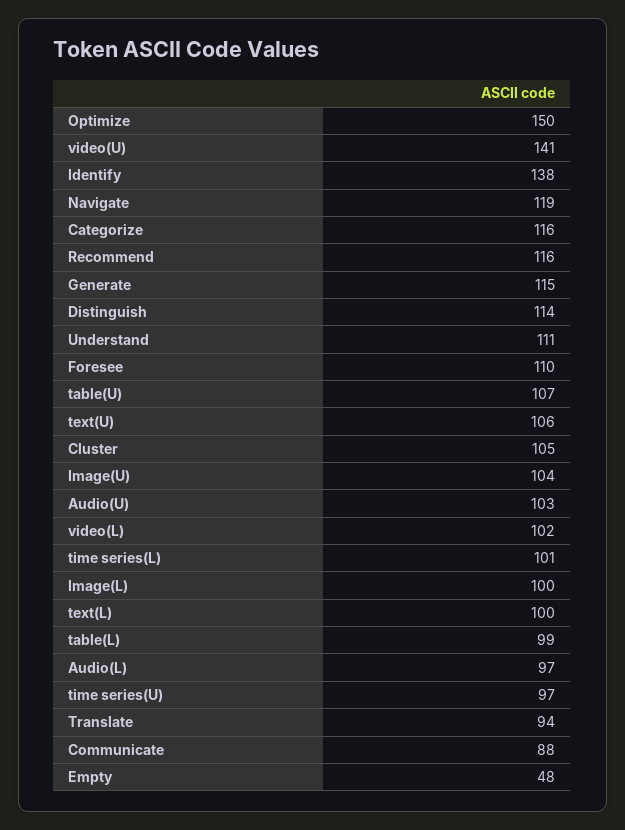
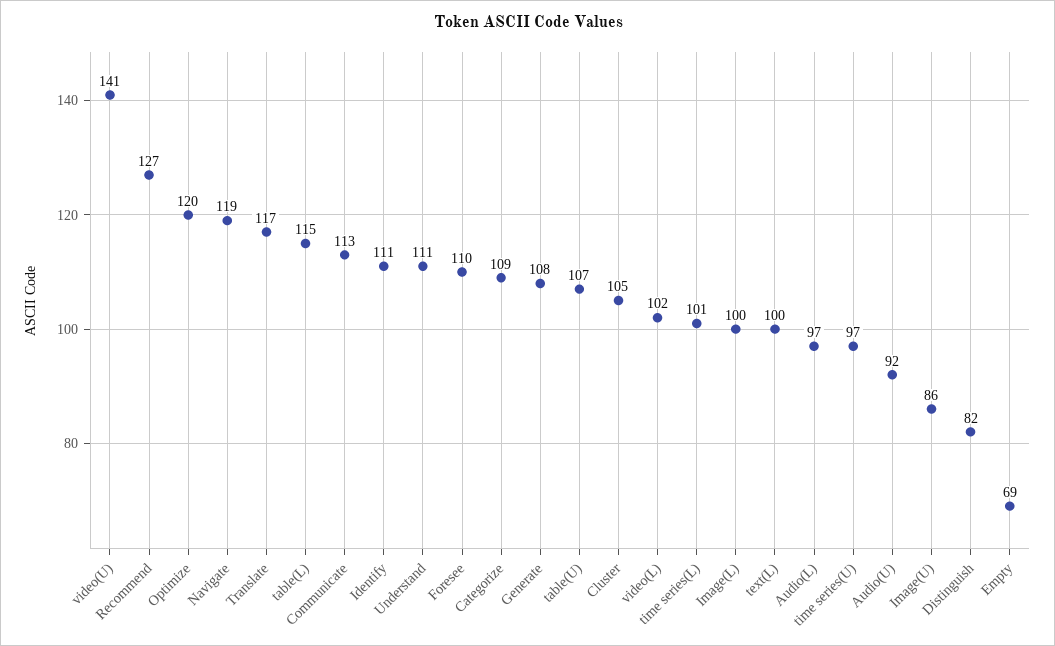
  {
-   "Optimize": 150,
+   "Optimize": 120,
    "video(U)": 141,
-   "Identify": 138,
+   "Identify": 111,
    "Navigate": 119,
-   "Categorize": 116,
+   "Categorize": 109,
-   "Recommend": 116,
+   "Recommend": 127,
-   "Generate": 115,
+   "Generate": 108,
-   "Distinguish": 114,
+   "Distinguish": 82,
    "Understand": 111,
    "Foresee": 110,
    "table(U)": 107,
-   "text(U)": 106,
    "Cluster": 105,
-   "Image(U)": 104,
+   "Image(U)": 86,
-   "Audio(U)": 103,
+   "Audio(U)": 92,
    "video(L)": 102,
    "time series(L)": 101,
    "Image(L)": 100,
    "text(L)": 100,
-   "table(L)": 99,
+   "table(L)": 115,
    "Audio(L)": 97,
    "time series(U)": 97,
-   "Translate": 94,
+   "Translate": 117,
-   "Communicate": 88,
+   "Communicate": 113,
-   "Empty": 48
+   "Empty": 69
  }

